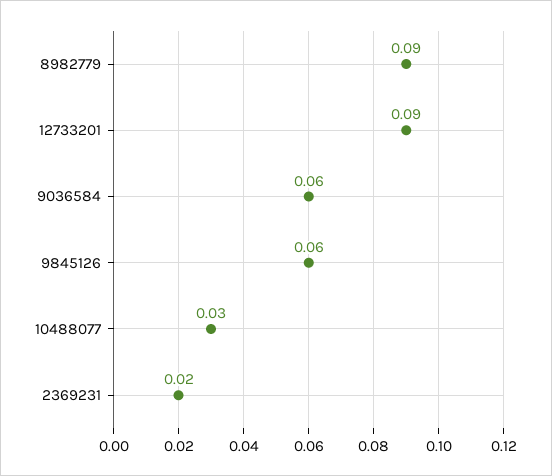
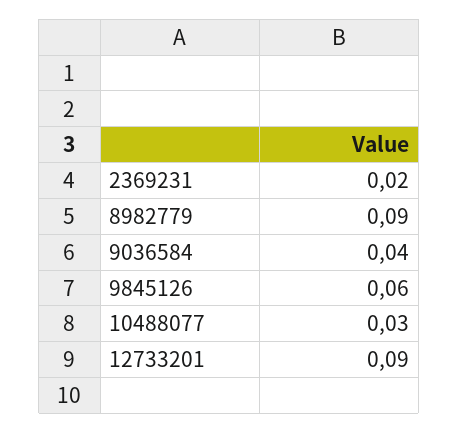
  {
    "8982779": 0.09,
    "12733201": 0.09,
-   "9036584": 0.06,
+   "9036584": 0.04,
    "9845126": 0.06,
    "10488077": 0.03,
    "2369231": 0.02
  }

